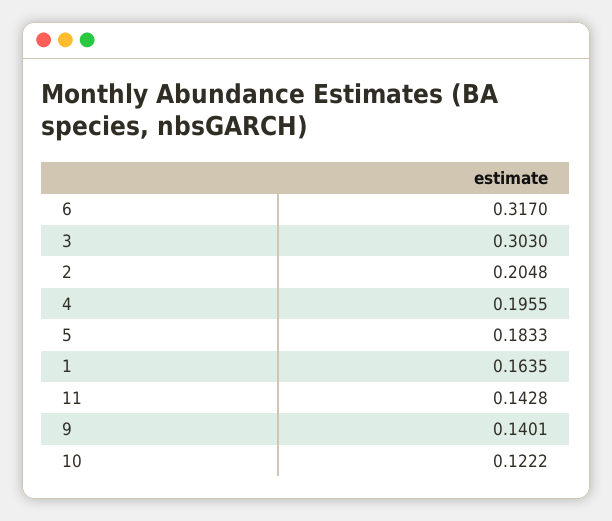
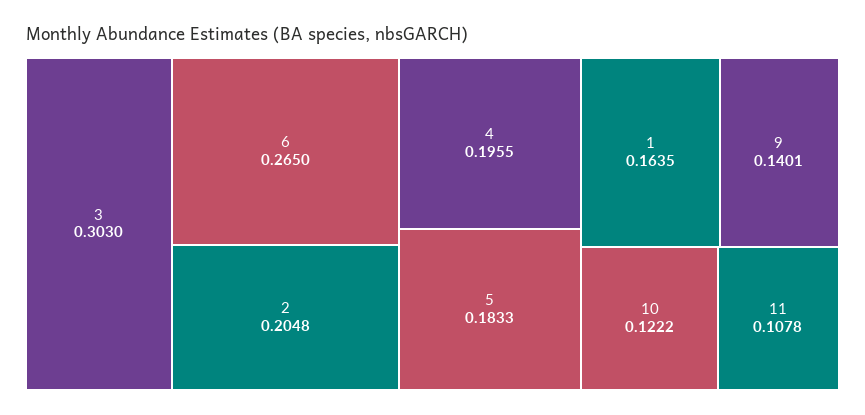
  {
-   "6": 0.317,
+   "6": 0.265,
    "3": 0.303,
    "2": 0.2048,
    "4": 0.1955,
    "5": 0.1833,
    "1": 0.1635,
-   "11": 0.1428,
+   "11": 0.1078,
    "9": 0.1401,
    "10": 0.1222
  }

